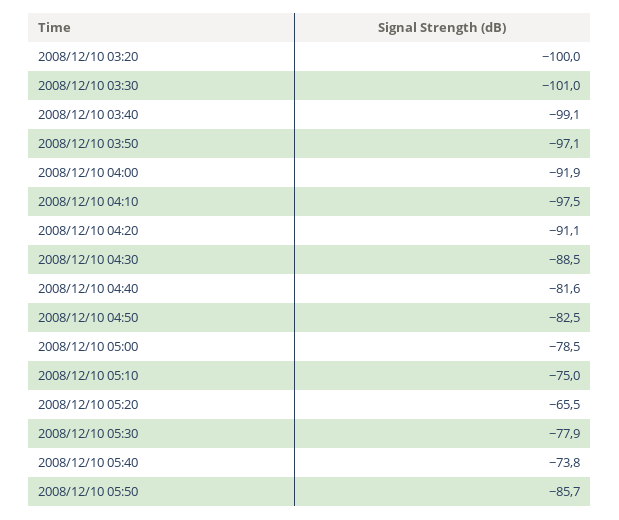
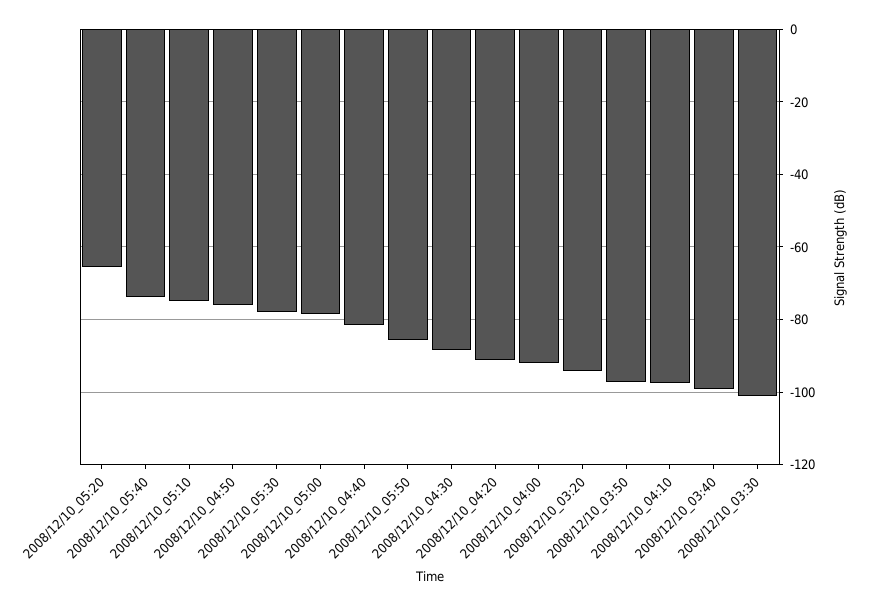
  {
-   "2008/12/10 03:20": -100,
+   "2008/12/10 03:20": -94,
    "2008/12/10 03:30": -101,
    "2008/12/10 03:40": -99.1,
    "2008/12/10 03:50": -97.1,
    "2008/12/10 04:00": -91.9,
    "2008/12/10 04:10": -97.5,
    "2008/12/10 04:20": -91.1,
    "2008/12/10 04:30": -88.5,
    "2008/12/10 04:40": -81.6,
-   "2008/12/10 04:50": -82.5,
+   "2008/12/10 04:50": -76,
    "2008/12/10 05:00": -78.5,
    "2008/12/10 05:10": -75,
    "2008/12/10 05:20": -65.5,
    "2008/12/10 05:30": -77.9,
    "2008/12/10 05:40": -73.8,
    "2008/12/10 05:50": -85.7
  }

